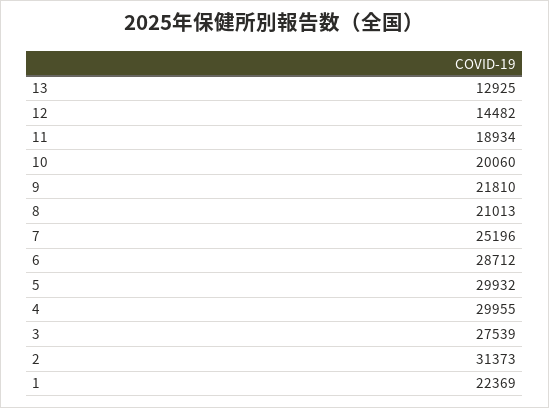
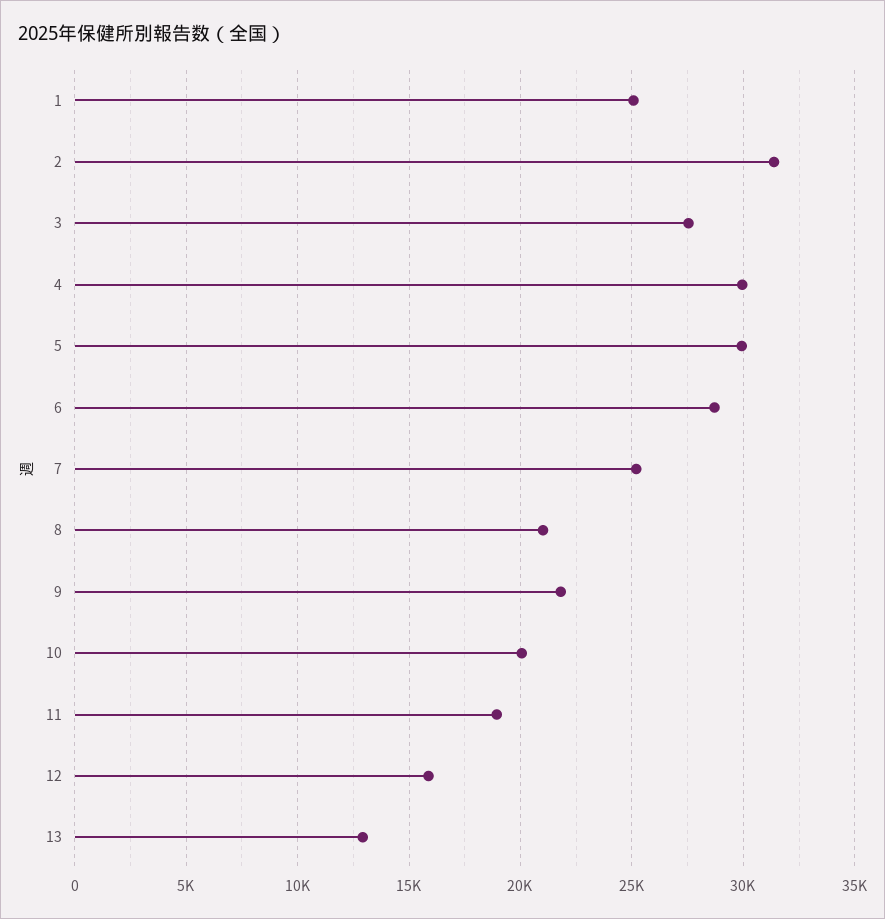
  {
    "13": 12925,
-   "12": 14482,
+   "12": 16000,
    "11": 18934,
    "10": 20060,
    "9": 21810,
    "8": 21013,
    "7": 25196,
    "6": 28712,
    "5": 29932,
    "4": 29955,
    "3": 27539,
    "2": 31373,
-   "1": 22369
+   "1": 25000
  }

